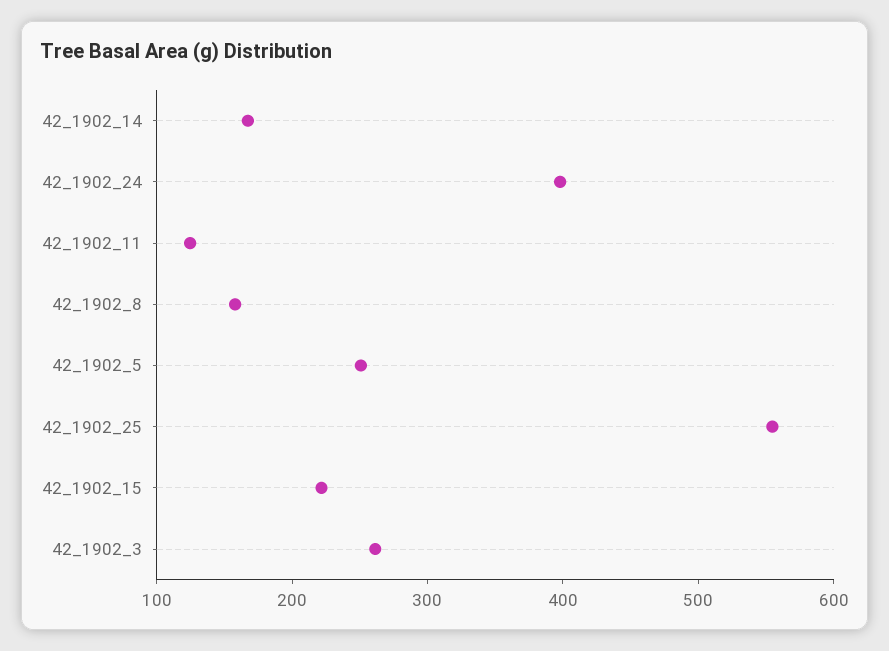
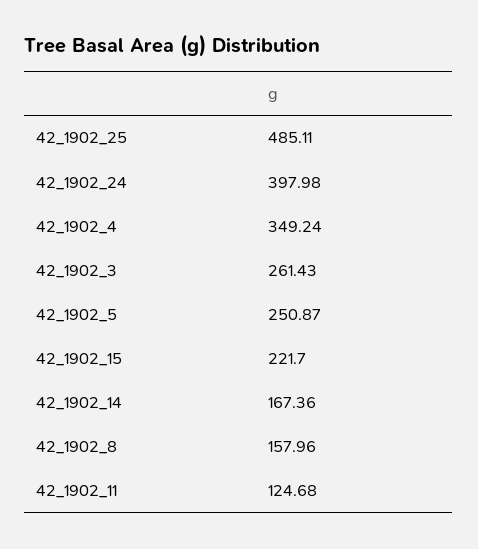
  {
    "42_1902_14": 167.36,
    "42_1902_24": 397.98,
    "42_1902_11": 124.68,
    "42_1902_8": 157.96,
    "42_1902_5": 250.87,
-   "42_1902_25": 560,
+   "42_1902_25": 485.11,
    "42_1902_15": 221.7,
-   "42_1902_3": 261.43
+   "42_1902_3": 261.43,
+   "42_1902_4": 349.24
  }

